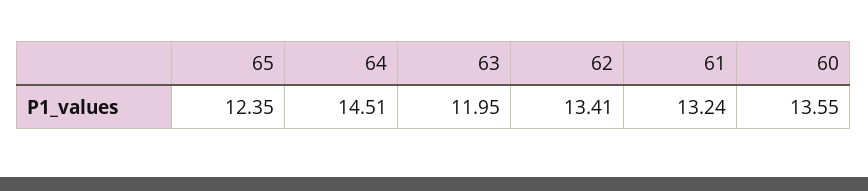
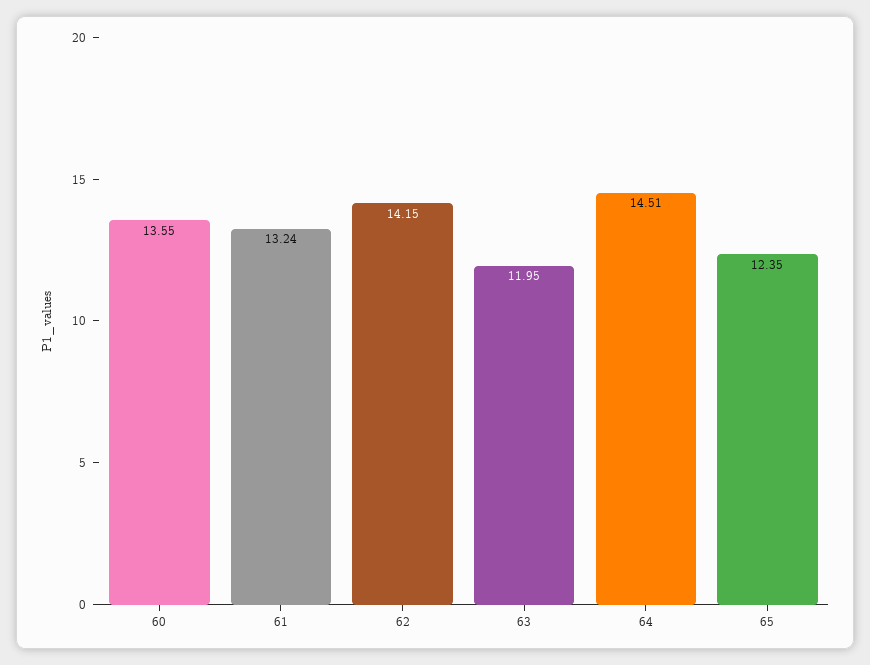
  {
    "65": 12.35,
    "64": 14.51,
    "63": 11.95,
-   "62": 13.41,
+   "62": 14.15,
    "61": 13.24,
    "60": 13.55
  }

